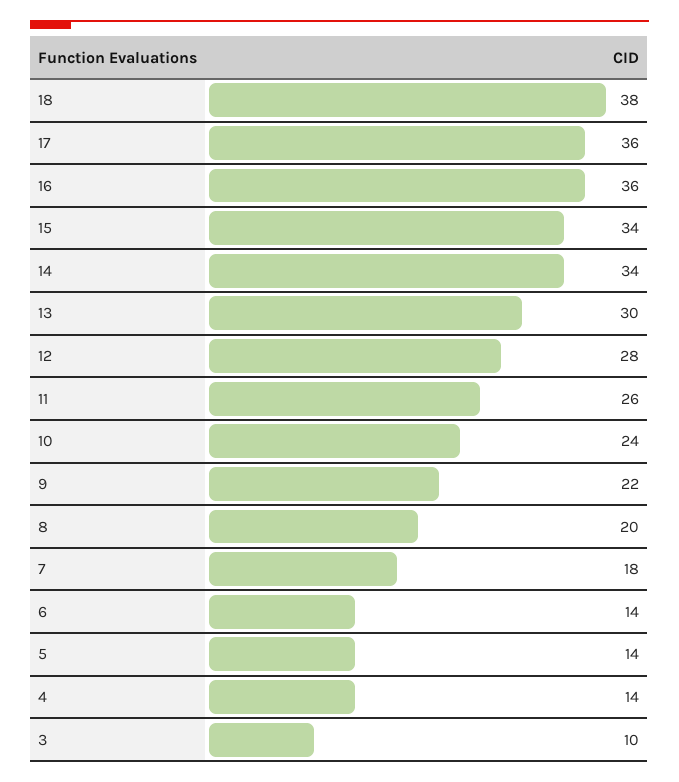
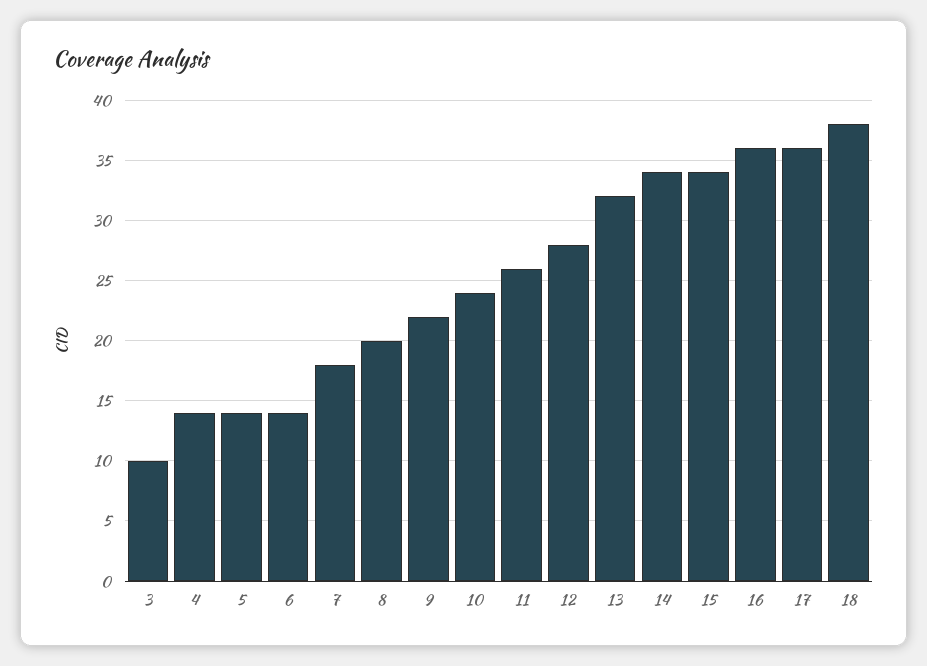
  {
    "18": 38,
    "17": 36,
    "16": 36,
    "15": 34,
    "14": 34,
-   "13": 30,
+   "13": 32,
    "12": 28,
    "11": 26,
    "10": 24,
    "9": 22,
    "8": 20,
    "7": 18,
    "6": 14,
    "5": 14,
    "4": 14,
    "3": 10
  }

